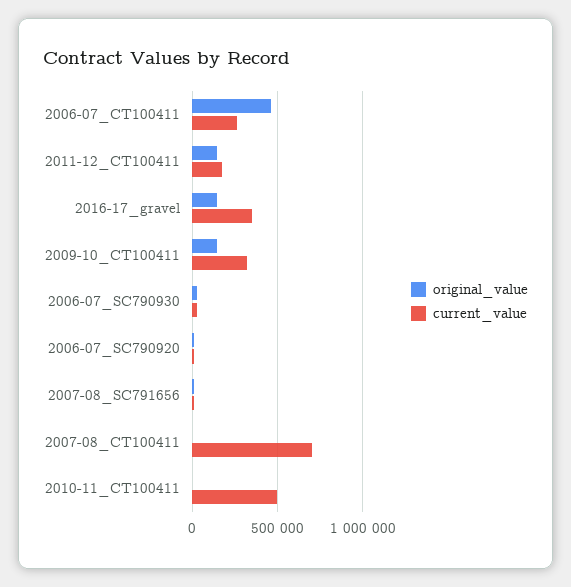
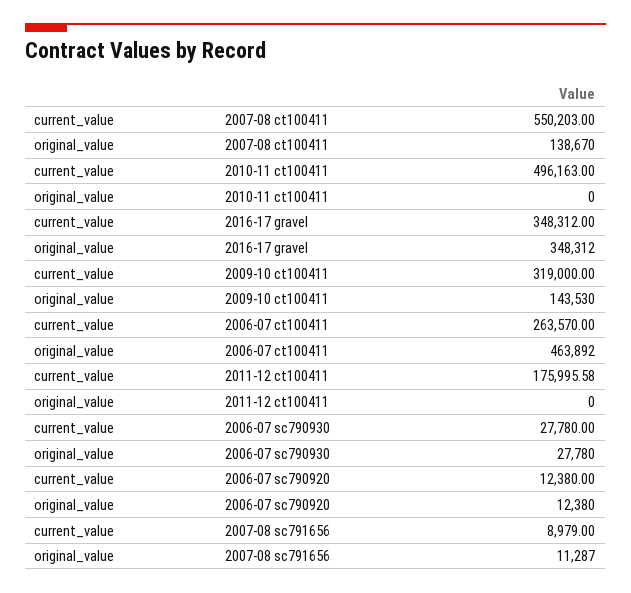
  {
    "original_value": {
      "2006-07_CT100411": 463892,
-     "2011-12_CT100411": 150000,
+     "2011-12_CT100411": 0,
-     "2016-17_gravel": 150000,
+     "2016-17_gravel": 348312,
      "2009-10_CT100411": 143530,
      "2006-07_SC790930": 27780,
      "2006-07_SC790920": 12380,
      "2007-08_SC791656": 11287,
-     "2007-08_CT100411": 0,
+     "2007-08_CT100411": 138670,
      "2010-11_CT100411": 0
    },
    "current_value": {
      "2006-07_CT100411": 263570,
      "2011-12_CT100411": 175995.58,
      "2016-17_gravel": 348312,
      "2009-10_CT100411": 319000,
      "2006-07_SC790930": 27780,
      "2006-07_SC790920": 12380,
      "2007-08_SC791656": 8979,
-     "2007-08_CT100411": 700000,
+     "2007-08_CT100411": 550203,
      "2010-11_CT100411": 496163
    }
  }

